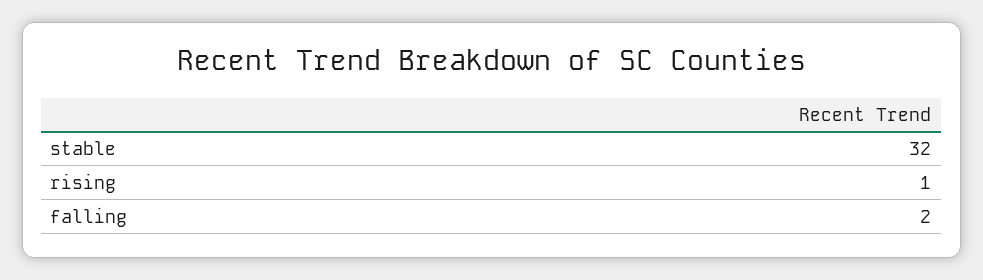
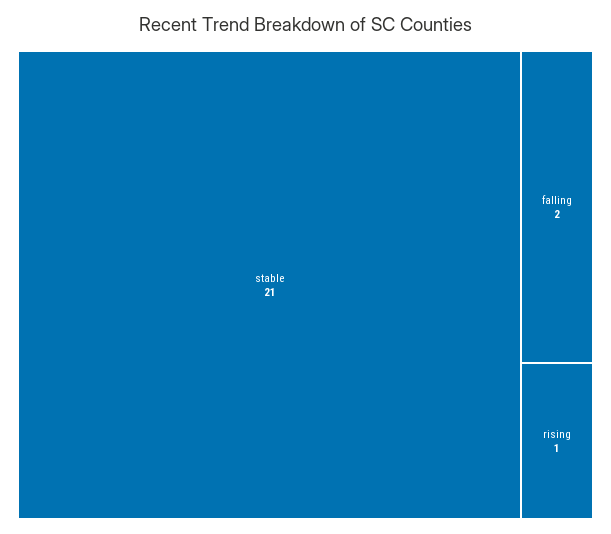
  {
-   "stable": 32,
+   "stable": 21,
    "rising": 1,
    "falling": 2
  }

